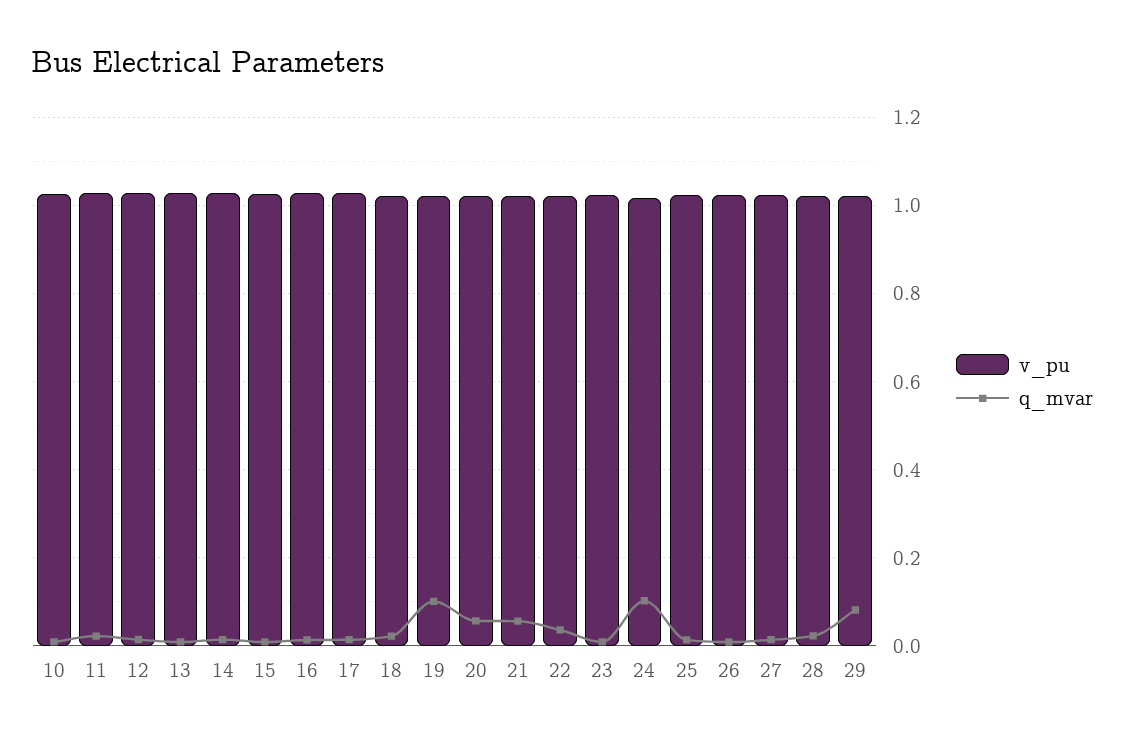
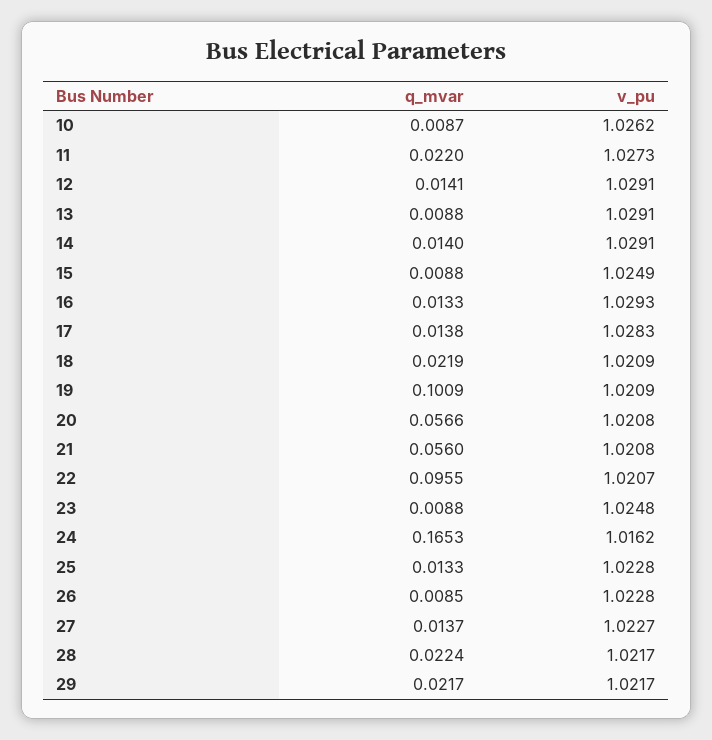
  {
    "v_pu": {
      "10": 1.0262,
      "11": 1.0273,
      "12": 1.0291,
      "13": 1.0291,
      "14": 1.0291,
      "15": 1.0249,
      "16": 1.0293,
      "17": 1.0283,
      "18": 1.0209,
      "19": 1.0209,
      "20": 1.0208,
      "21": 1.0208,
      "22": 1.0207,
      "23": 1.0248,
      "24": 1.0162,
      "25": 1.0228,
      "26": 1.0228,
      "27": 1.0227,
      "28": 1.0217,
      "29": 1.0217
    },
    "q_mvar": {
      "10": 0.0087,
      "11": 0.022,
      "12": 0.0141,
      "13": 0.0088,
      "14": 0.014,
      "15": 0.0088,
      "16": 0.0133,
      "17": 0.0138,
      "18": 0.0219,
      "19": 0.1009,
      "20": 0.0566,
      "21": 0.056,
-     "22": 0.04,
+     "22": 0.0955,
      "23": 0.0088,
-     "24": 0.1,
+     "24": 0.1653,
      "25": 0.0133,
      "26": 0.0085,
      "27": 0.0137,
      "28": 0.0224,
-     "29": 0.08
+     "29": 0.0217
    }
  }

